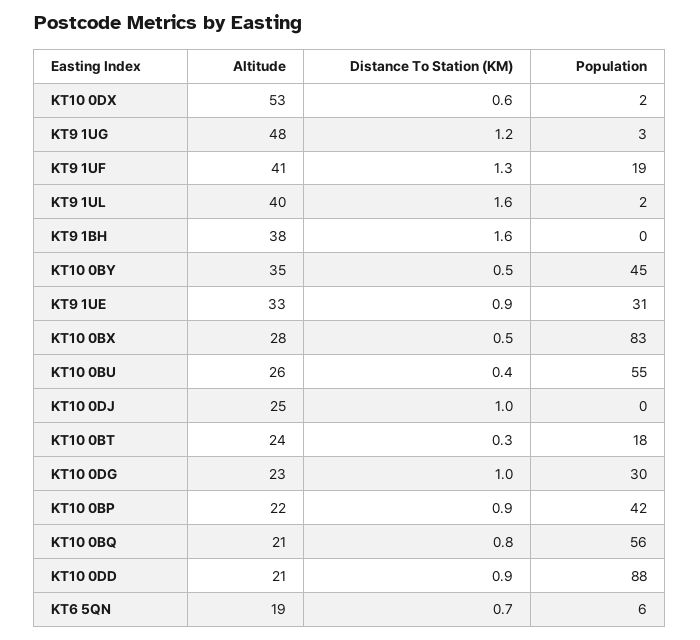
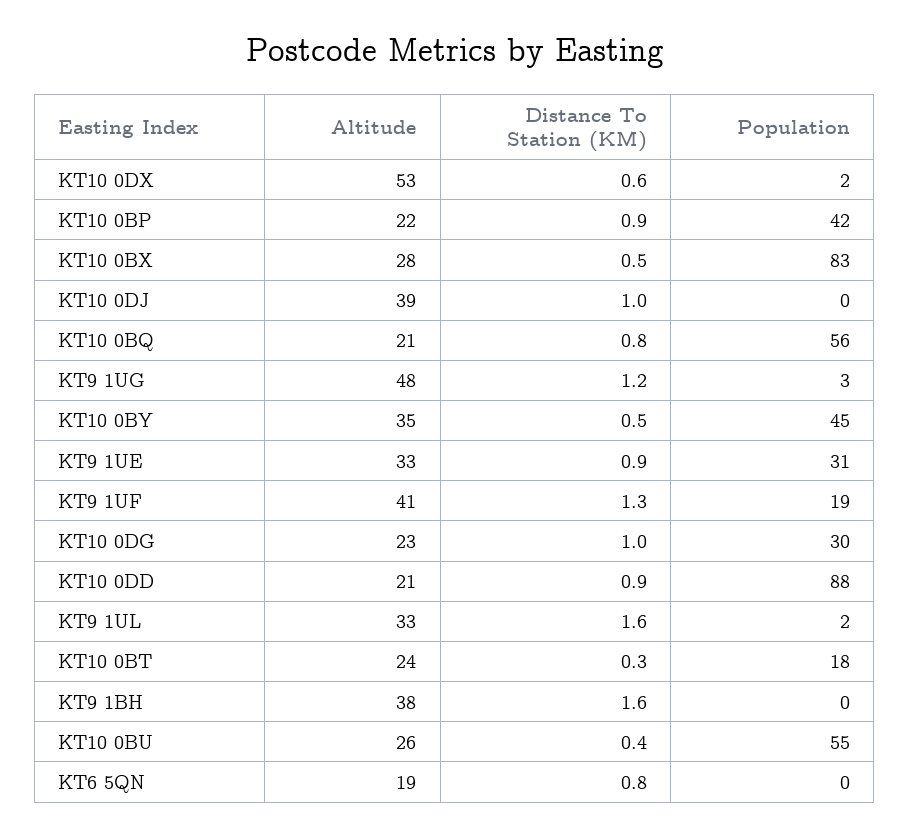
  {
    "Altitude": {
      "KT10 0DX": 53,
      "KT9 1UG": 48,
      "KT9 1UF": 41,
-     "KT9 1UL": 40,
+     "KT9 1UL": 33,
      "KT9 1BH": 38,
      "KT10 0BY": 35,
      "KT9 1UE": 33,
      "KT10 0BX": 28,
      "KT10 0BU": 26,
-     "KT10 0DJ": 25,
+     "KT10 0DJ": 39,
      "KT10 0BT": 24,
      "KT10 0DG": 23,
      "KT10 0BP": 22,
      "KT10 0BQ": 21,
      "KT10 0DD": 21,
      "KT6 5QN": 19
    },
    "Distance To Station (KM)": {
      "KT10 0DX": 0.6,
      "KT9 1UG": 1.2,
      "KT9 1UF": 1.3,
      "KT9 1UL": 1.6,
      "KT9 1BH": 1.6,
      "KT10 0BY": 0.5,
      "KT9 1UE": 0.9,
      "KT10 0BX": 0.5,
      "KT10 0BU": 0.4,
      "KT10 0DJ": 1,
      "KT10 0BT": 0.3,
      "KT10 0DG": 1,
      "KT10 0BP": 0.9,
      "KT10 0BQ": 0.8,
      "KT10 0DD": 0.9,
-     "KT6 5QN": 0.7
+     "KT6 5QN": 0.8
    },
    "Population": {
      "KT10 0DX": 2,
      "KT9 1UG": 3,
      "KT9 1UF": 19,
      "KT9 1UL": 2,
      "KT9 1BH": 0,
      "KT10 0BY": 45,
      "KT9 1UE": 31,
      "KT10 0BX": 83,
      "KT10 0BU": 55,
      "KT10 0DJ": 0,
      "KT10 0BT": 18,
      "KT10 0DG": 30,
      "KT10 0BP": 42,
      "KT10 0BQ": 56,
      "KT10 0DD": 88,
-     "KT6 5QN": 6
+     "KT6 5QN": 0
    }
  }

